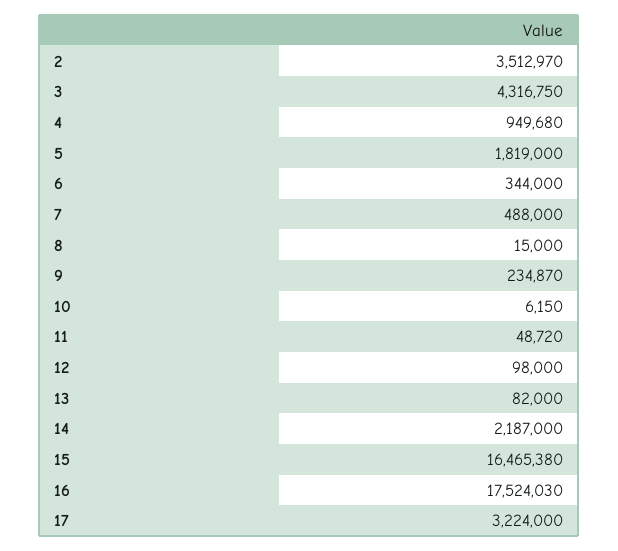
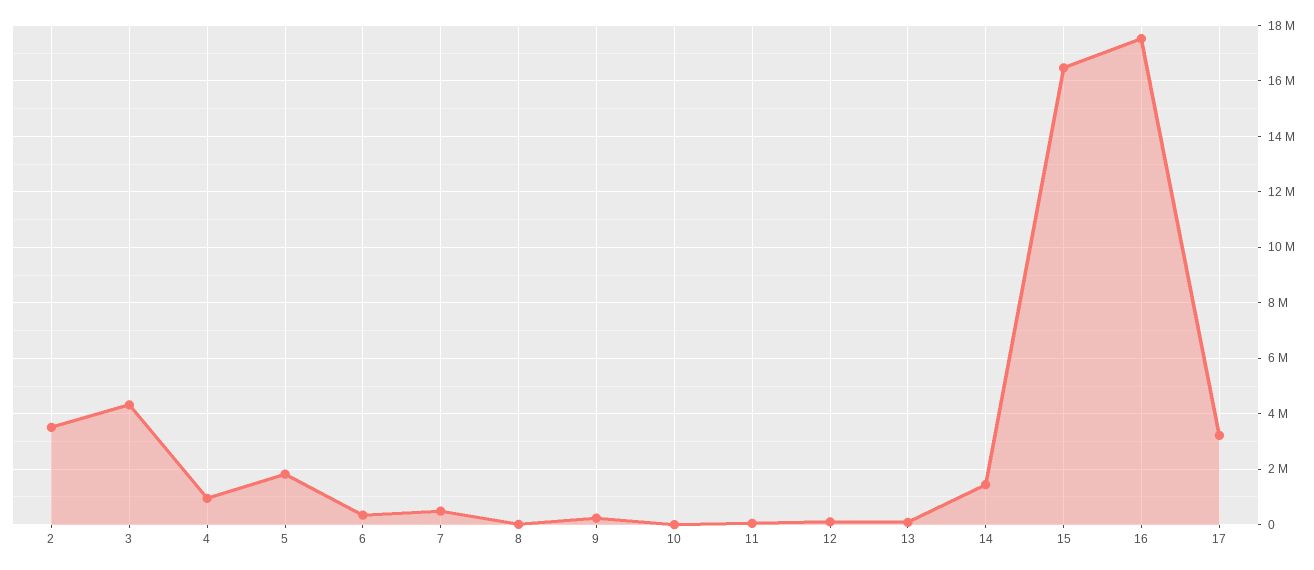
  {
    "2": 3512970,
    "3": 4316750,
    "4": 949680,
    "5": 1819000,
    "6": 344000,
    "7": 488000,
    "8": 15000,
    "9": 234870,
    "10": 6150,
    "11": 48720,
    "12": 98000,
    "13": 82000,
-   "14": 2187000,
+   "14": 1500000,
    "15": 16465380,
    "16": 17524030,
    "17": 3224000
  }

